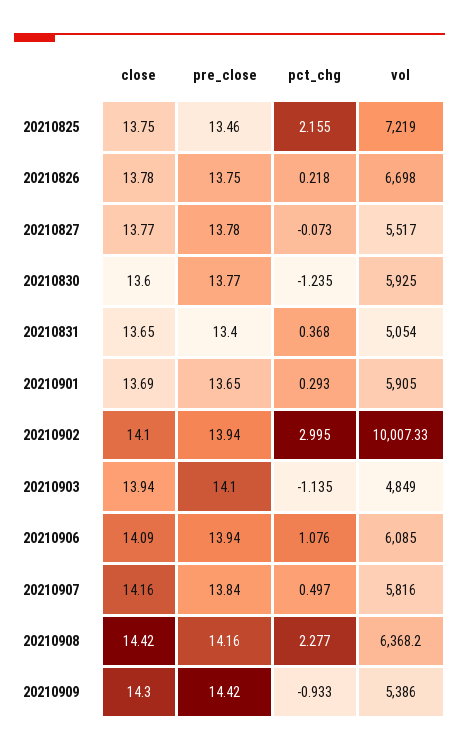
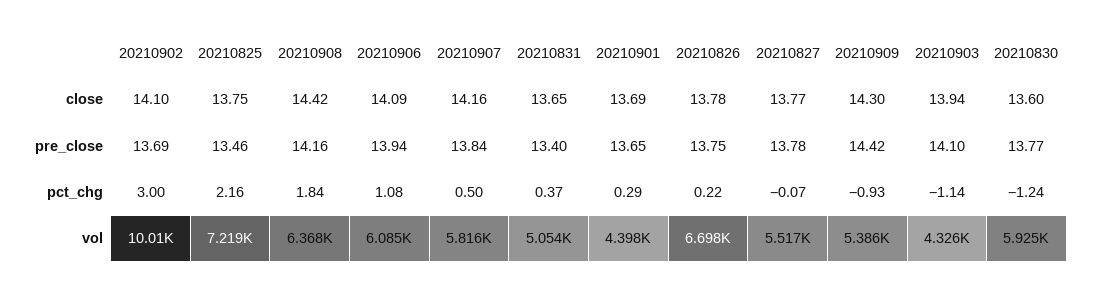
  {
    "close": {
      "20210825": 13.75,
      "20210826": 13.78,
      "20210827": 13.77,
      "20210830": 13.6,
      "20210831": 13.65,
      "20210901": 13.69,
      "20210902": 14.1,
      "20210903": 13.94,
      "20210906": 14.09,
      "20210907": 14.16,
      "20210908": 14.42,
      "20210909": 14.3
    },
    "pre_close": {
      "20210825": 13.46,
      "20210826": 13.75,
      "20210827": 13.78,
      "20210830": 13.77,
      "20210831": 13.4,
      "20210901": 13.65,
-     "20210902": 13.94,
+     "20210902": 13.69,
      "20210903": 14.1,
      "20210906": 13.94,
      "20210907": 13.84,
      "20210908": 14.16,
      "20210909": 14.42
    },
    "pct_chg": {
      "20210825": 2.155,
      "20210826": 0.218,
      "20210827": -0.073,
      "20210830": -1.235,
      "20210831": 0.368,
      "20210901": 0.293,
      "20210902": 2.995,
      "20210903": -1.135,
      "20210906": 1.076,
      "20210907": 0.497,
-     "20210908": 2.277,
+     "20210908": 1.84,
      "20210909": -0.933
    },
    "vol": {
      "20210825": 7219,
      "20210826": 6698,
      "20210827": 5517,
      "20210830": 5925,
      "20210831": 5054,
-     "20210901": 5905,
+     "20210901": 4398,
      "20210902": 10007.33,
-     "20210903": 4849,
+     "20210903": 4326,
      "20210906": 6085,
      "20210907": 5816,
      "20210908": 6368.2,
      "20210909": 5386
    }
  }

